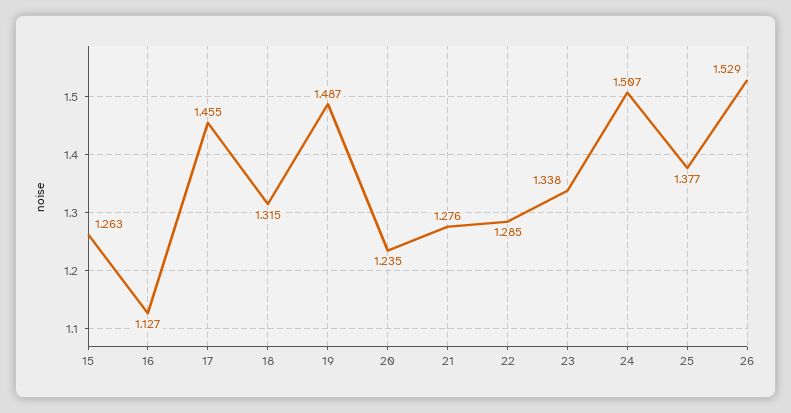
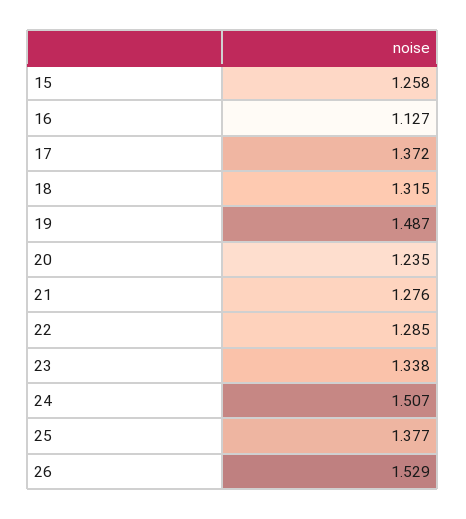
  {
-   "15": 1.263,
+   "15": 1.258,
    "16": 1.127,
-   "17": 1.455,
+   "17": 1.372,
    "18": 1.315,
    "19": 1.487,
    "20": 1.235,
    "21": 1.276,
    "22": 1.285,
    "23": 1.338,
    "24": 1.507,
    "25": 1.377,
    "26": 1.529
  }

